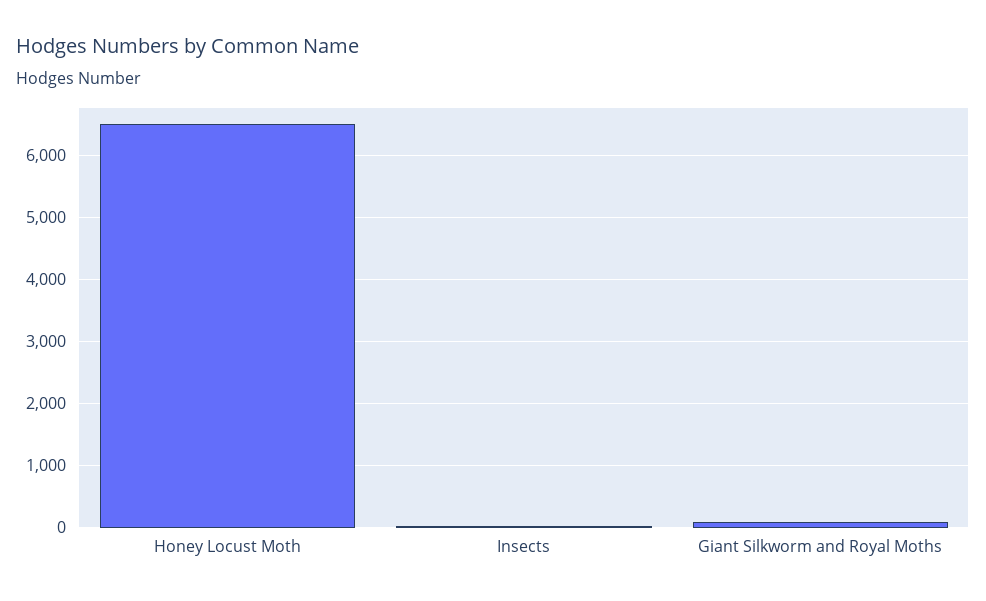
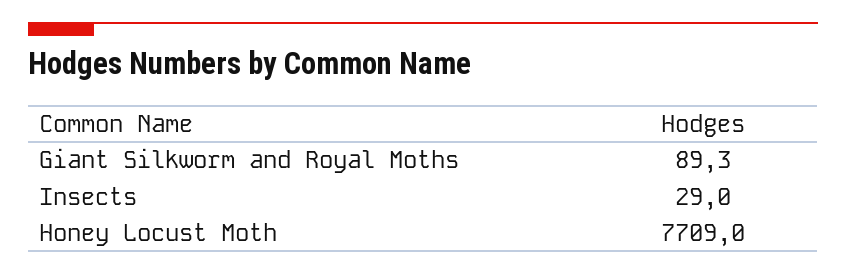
  {
-   "Honey Locust Moth": 6500,
+   "Honey Locust Moth": 7709,
    "Insects": 29,
    "Giant Silkworm and Royal Moths": 89.3
  }

